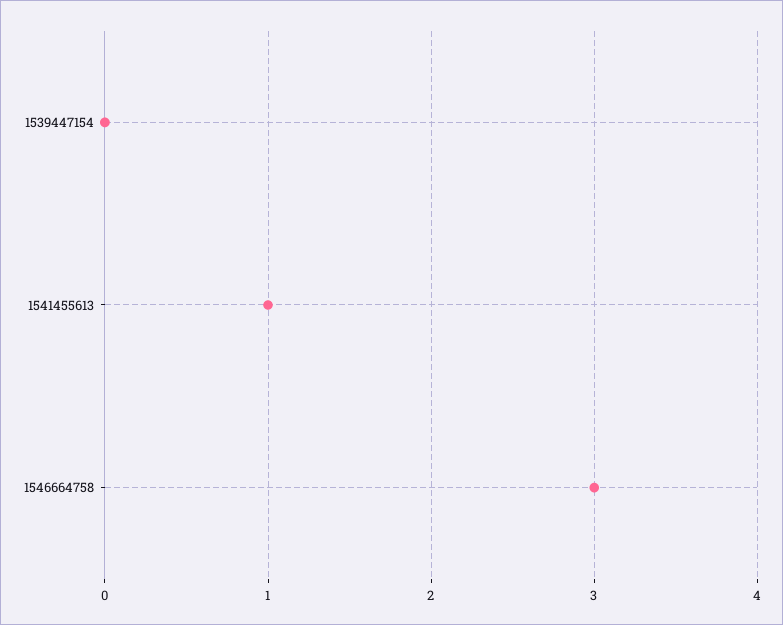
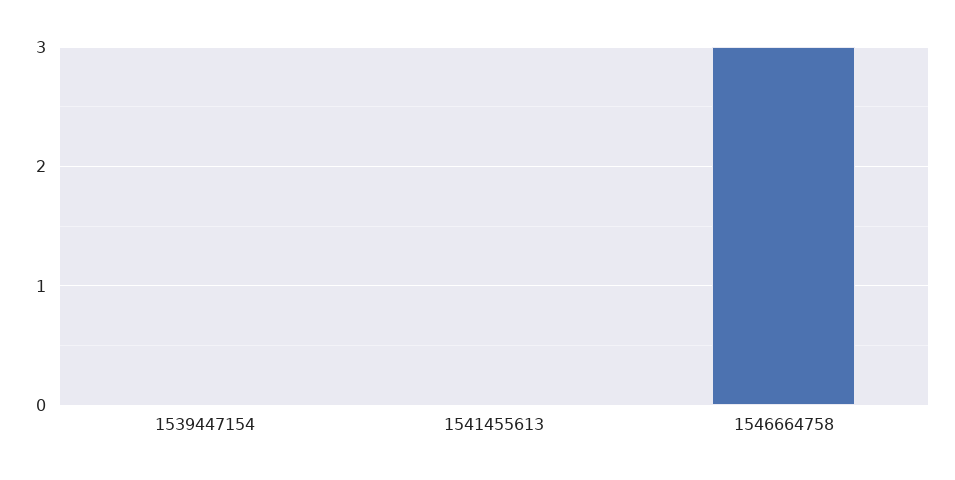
  {
    "1539447154": 0,
-   "1541455613": 1,
+   "1541455613": 0,
    "1546664758": 3
  }

